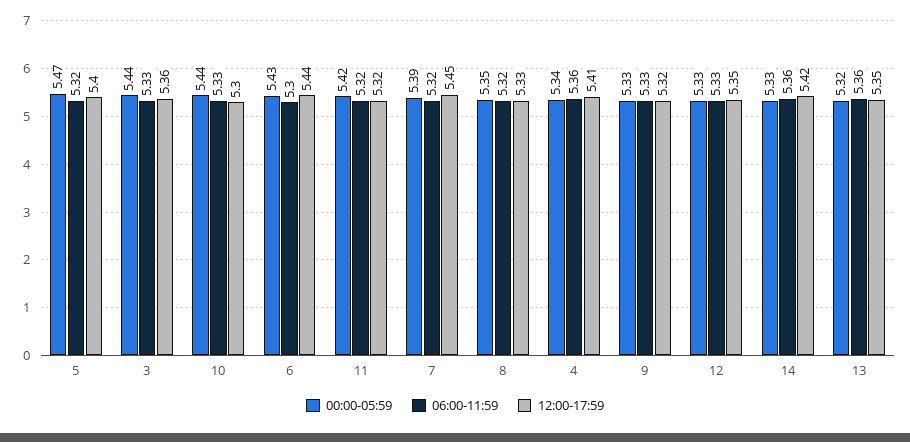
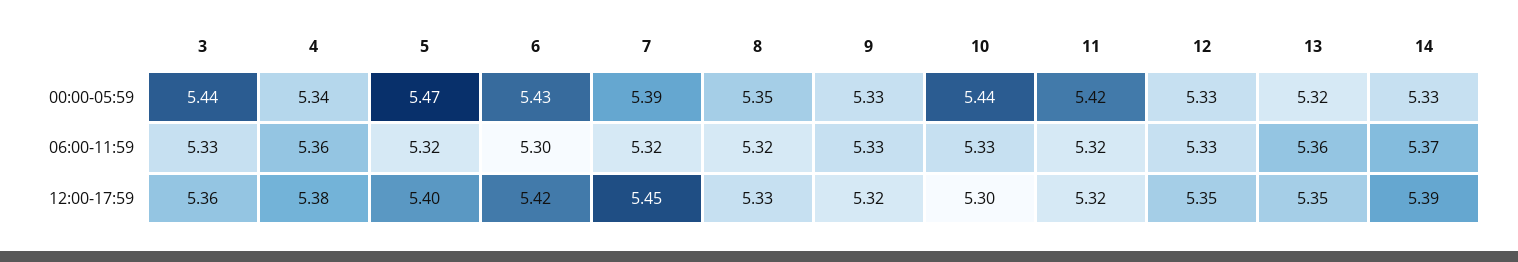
  {
    "00:00-05:59": {
      "5": 5.47,
      "3": 5.44,
      "10": 5.44,
      "6": 5.43,
      "11": 5.42,
      "7": 5.39,
      "8": 5.35,
      "4": 5.34,
      "9": 5.33,
      "12": 5.33,
      "14": 5.33,
      "13": 5.32
    },
    "06:00-11:59": {
      "5": 5.32,
      "3": 5.33,
      "10": 5.33,
      "6": 5.3,
      "11": 5.32,
      "7": 5.32,
      "8": 5.32,
      "4": 5.36,
      "9": 5.33,
      "12": 5.33,
-     "14": 5.36,
+     "14": 5.37,
      "13": 5.36
    },
    "12:00-17:59": {
      "5": 5.4,
      "3": 5.36,
      "10": 5.3,
-     "6": 5.44,
+     "6": 5.42,
      "11": 5.32,
      "7": 5.45,
      "8": 5.33,
-     "4": 5.41,
+     "4": 5.38,
      "9": 5.32,
      "12": 5.35,
-     "14": 5.42,
+     "14": 5.39,
      "13": 5.35
    }
  }

